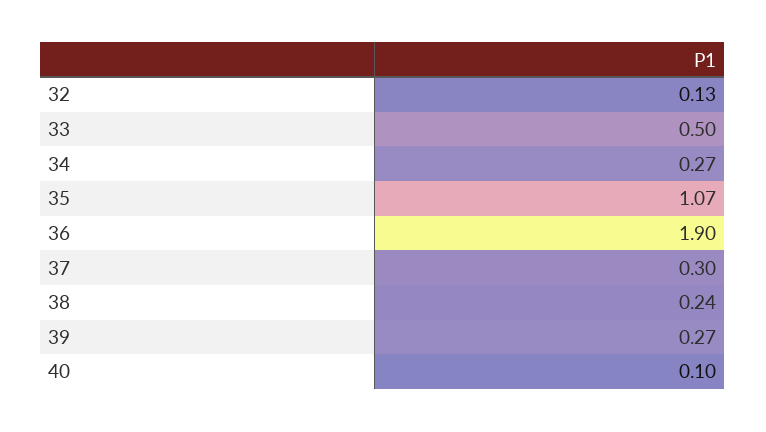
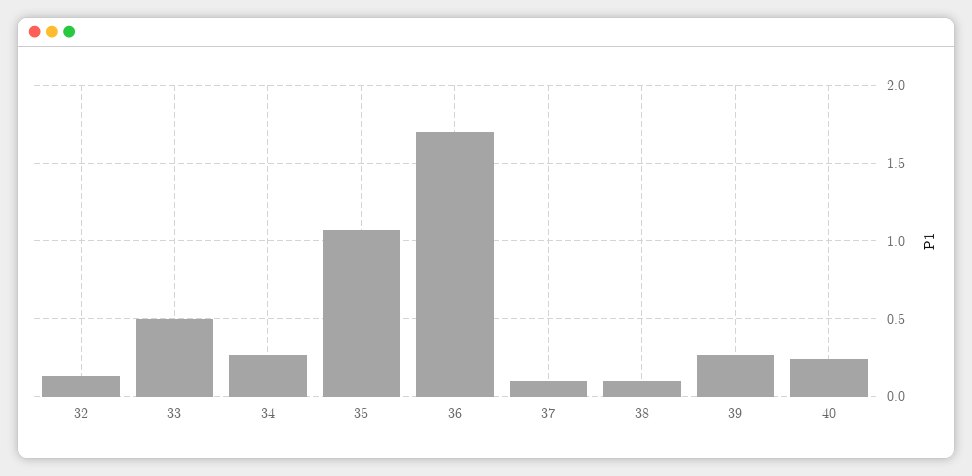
  {
    "32": 0.13,
    "33": 0.5,
    "34": 0.27,
    "35": 1.07,
-   "36": 1.9,
+   "36": 1.7,
-   "37": 0.3,
+   "37": 0.1,
-   "38": 0.24,
+   "38": 0.1,
    "39": 0.27,
-   "40": 0.1
+   "40": 0.25
  }

